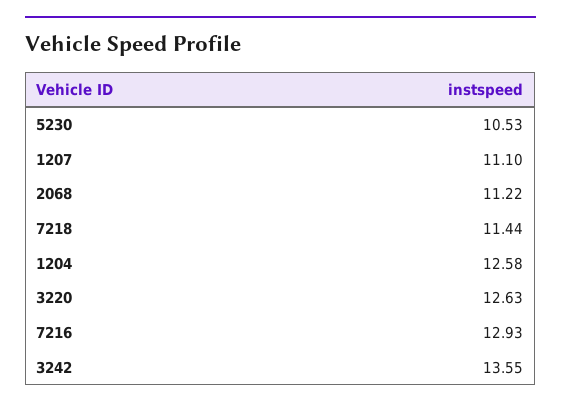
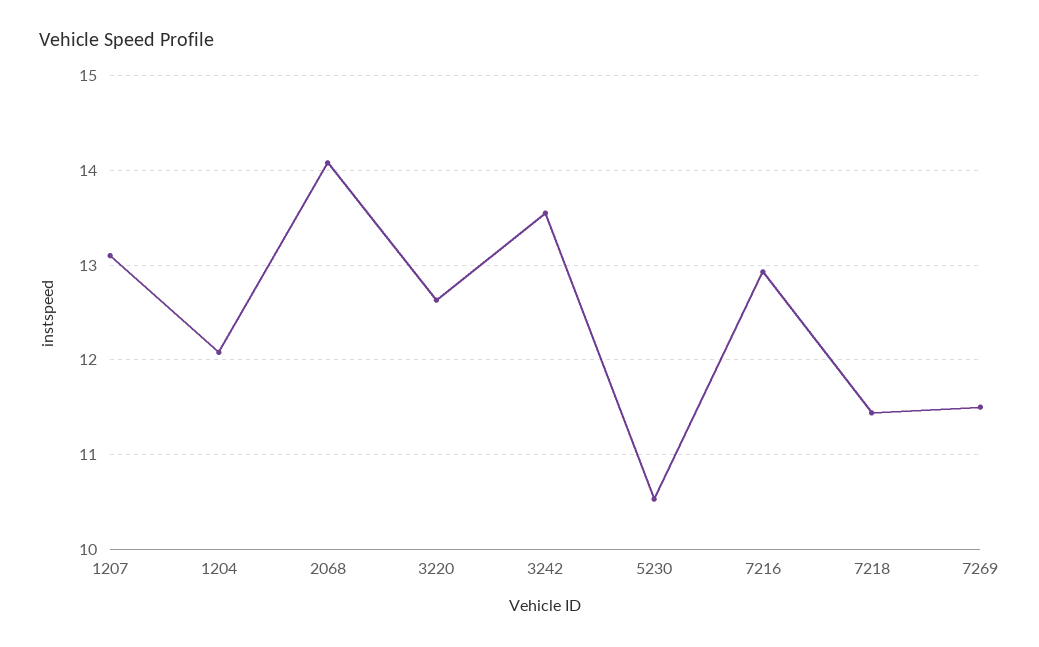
  {
    "5230": 10.53,
-   "1207": 11.1,
+   "1207": 13.1,
-   "2068": 11.22,
+   "2068": 14.1,
    "7218": 11.44,
-   "1204": 12.58,
+   "1204": 12.1,
    "3220": 12.63,
    "7216": 12.93,
-   "3242": 13.55
+   "3242": 13.55,
+   "7269": 11.5
  }

